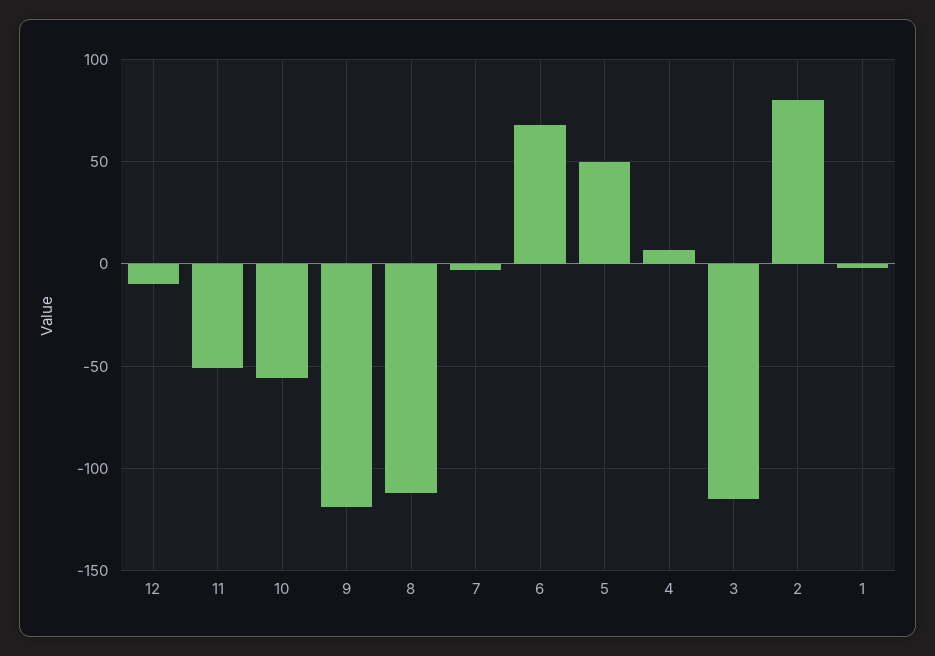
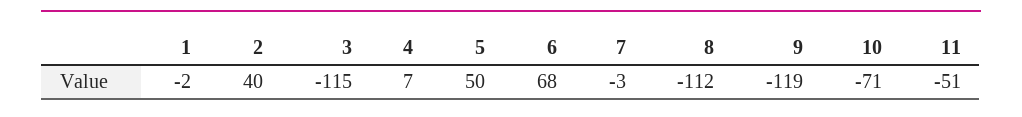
  {
-   "12": -10,
    "11": -51,
-   "10": -55,
+   "10": -71,
    "9": -119,
    "8": -112,
    "7": -3,
    "6": 68,
    "5": 50,
    "4": 7,
    "3": -115,
-   "2": 80,
+   "2": 40,
    "1": -2
  }

